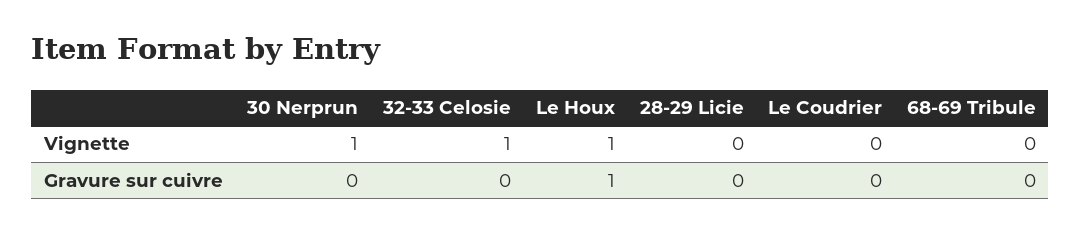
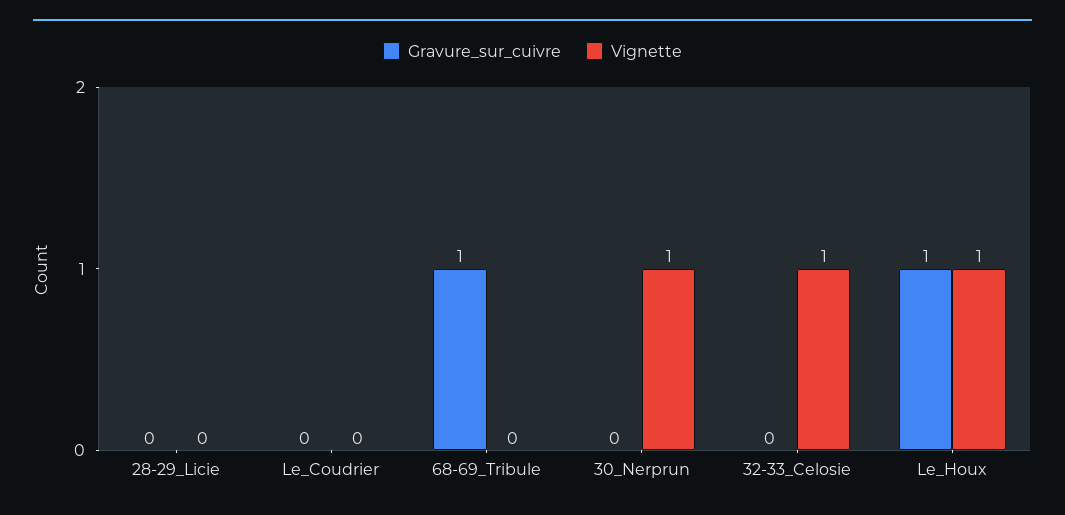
  {
    "Vignette": {
      "30 Nerprun": 1,
      "32-33 Celosie": 1,
      "Le Houx": 1,
      "28-29 Licie": 0,
      "Le Coudrier": 0,
      "68-69 Tribule": 0
    },
    "Gravure sur cuivre": {
      "30 Nerprun": 0,
      "32-33 Celosie": 0,
      "Le Houx": 1,
      "28-29 Licie": 0,
      "Le Coudrier": 0,
-     "68-69 Tribule": 0
+     "68-69 Tribule": 1
    }
  }

